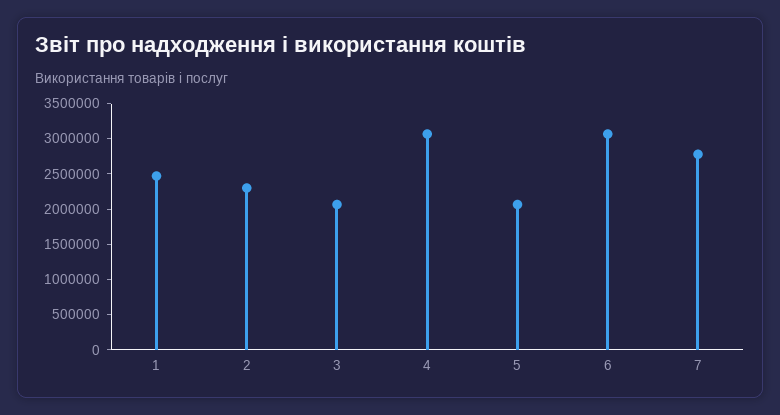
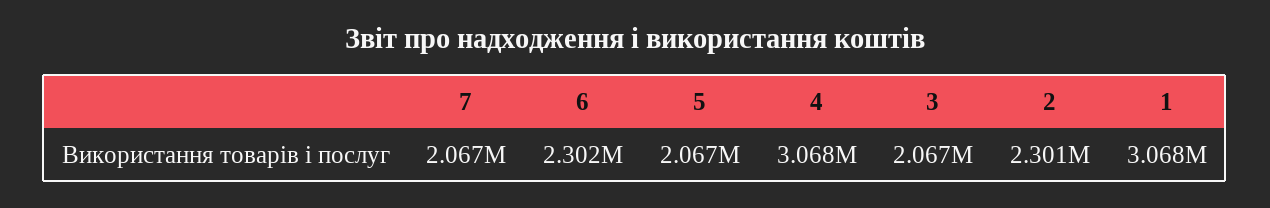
  {
-   "1": 2500000,
+   "1": 3068000,
    "2": 2301000,
    "3": 2067000,
    "4": 3068000,
    "5": 2067000,
-   "6": 3000000,
+   "6": 2302000,
-   "7": 2750000
+   "7": 2067000
  }

